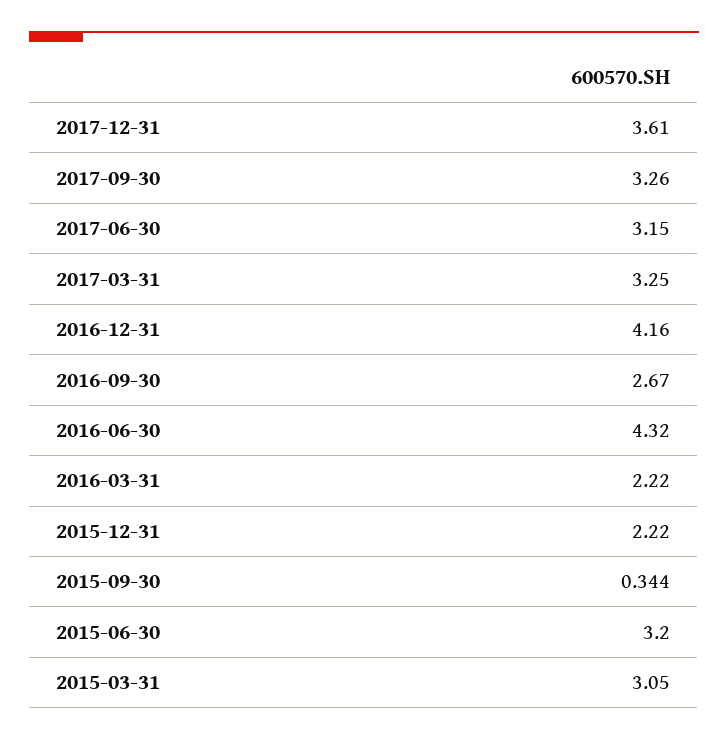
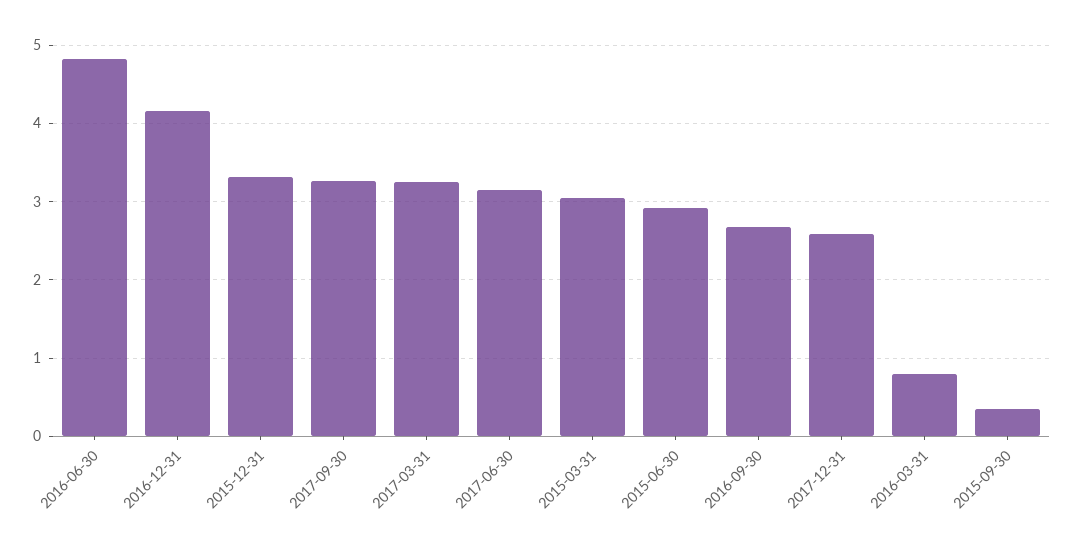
  {
-   "2017-12-31": 3.61,
+   "2017-12-31": 2.6,
    "2017-09-30": 3.26,
    "2017-06-30": 3.15,
    "2017-03-31": 3.25,
    "2016-12-31": 4.16,
    "2016-09-30": 2.67,
-   "2016-06-30": 4.32,
+   "2016-06-30": 4.8,
-   "2016-03-31": 2.22,
+   "2016-03-31": 0.8,
-   "2015-12-31": 2.22,
+   "2015-12-31": 3.3,
    "2015-09-30": 0.344,
-   "2015-06-30": 3.2,
+   "2015-06-30": 2.9,
    "2015-03-31": 3.05
  }

